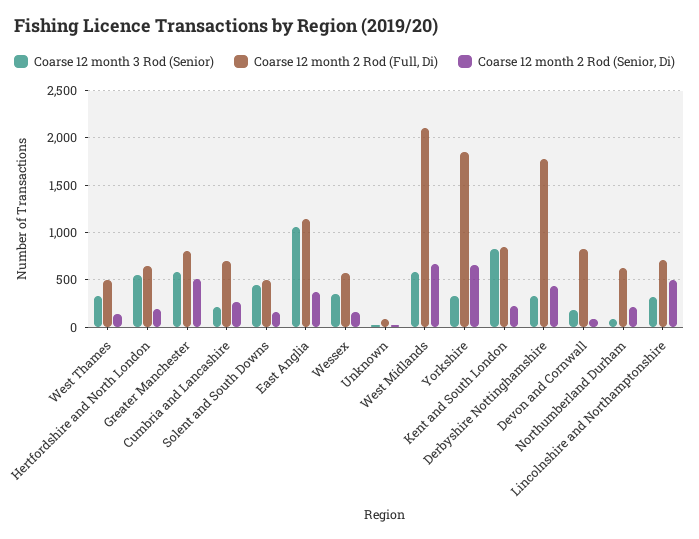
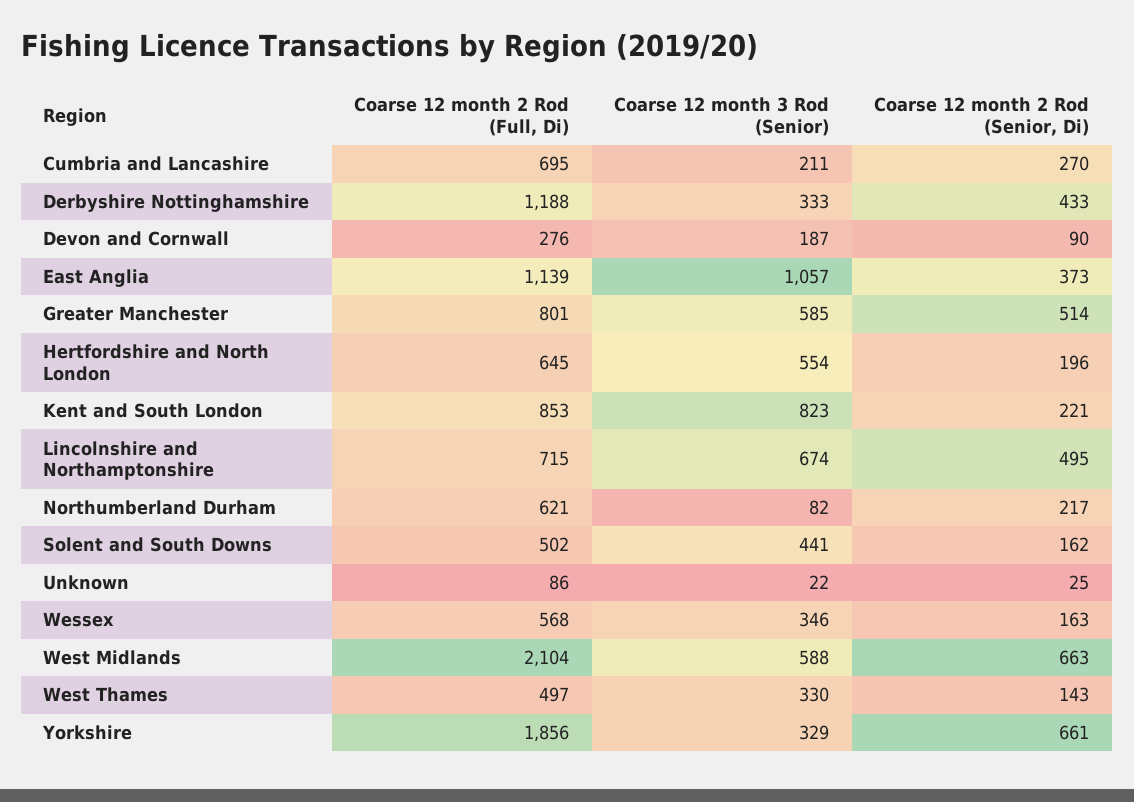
  {
    "Coarse 12 month 3 Rod (Senior)": {
      "West Thames": 330,
      "Hertfordshire and North London": 554,
      "Greater Manchester": 585,
      "Cumbria and Lancashire": 211,
      "Solent and South Downs": 441,
      "East Anglia": 1057,
      "Wessex": 346,
      "Unknown": 22,
      "West Midlands": 588,
      "Yorkshire": 329,
      "Kent and South London": 823,
      "Derbyshire Nottinghamshire": 333,
      "Devon and Cornwall": 187,
      "Northumberland Durham": 82,
-     "Lincolnshire and Northamptonshire": 300
+     "Lincolnshire and Northamptonshire": 674
    },
    "Coarse 12 month 2 Rod (Full, Di)": {
      "West Thames": 497,
      "Hertfordshire and North London": 645,
      "Greater Manchester": 801,
      "Cumbria and Lancashire": 695,
      "Solent and South Downs": 502,
      "East Anglia": 1139,
      "Wessex": 568,
      "Unknown": 86,
      "West Midlands": 2104,
      "Yorkshire": 1856,
      "Kent and South London": 853,
-     "Derbyshire Nottinghamshire": 1800,
+     "Derbyshire Nottinghamshire": 1188,
-     "Devon and Cornwall": 800,
+     "Devon and Cornwall": 276,
      "Northumberland Durham": 621,
      "Lincolnshire and Northamptonshire": 715
    },
    "Coarse 12 month 2 Rod (Senior, Di)": {
      "West Thames": 143,
      "Hertfordshire and North London": 196,
      "Greater Manchester": 514,
      "Cumbria and Lancashire": 270,
      "Solent and South Downs": 162,
      "East Anglia": 373,
      "Wessex": 163,
      "Unknown": 25,
      "West Midlands": 663,
      "Yorkshire": 661,
      "Kent and South London": 221,
      "Derbyshire Nottinghamshire": 433,
      "Devon and Cornwall": 90,
      "Northumberland Durham": 217,
      "Lincolnshire and Northamptonshire": 495
    }
  }

